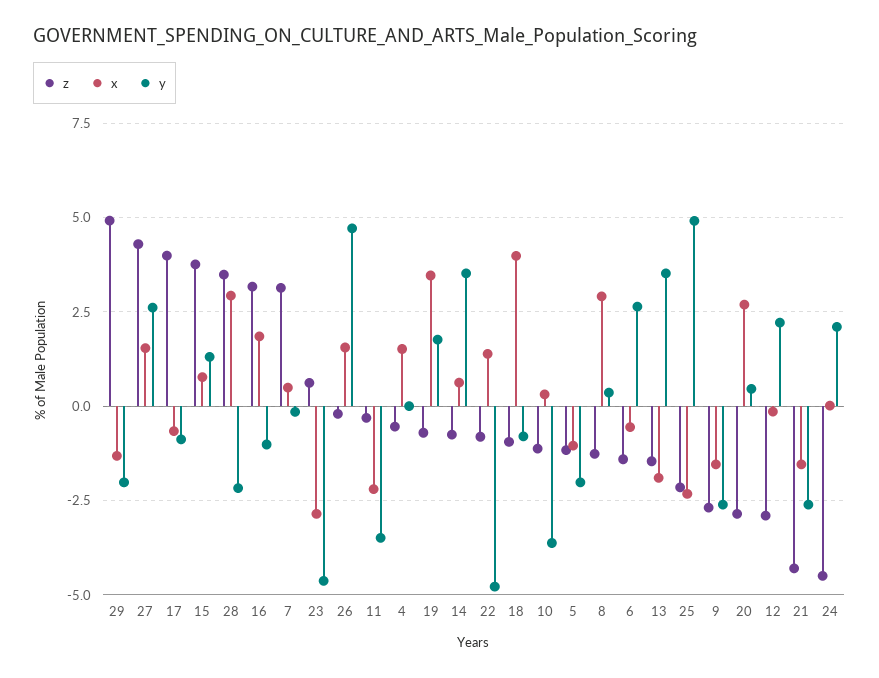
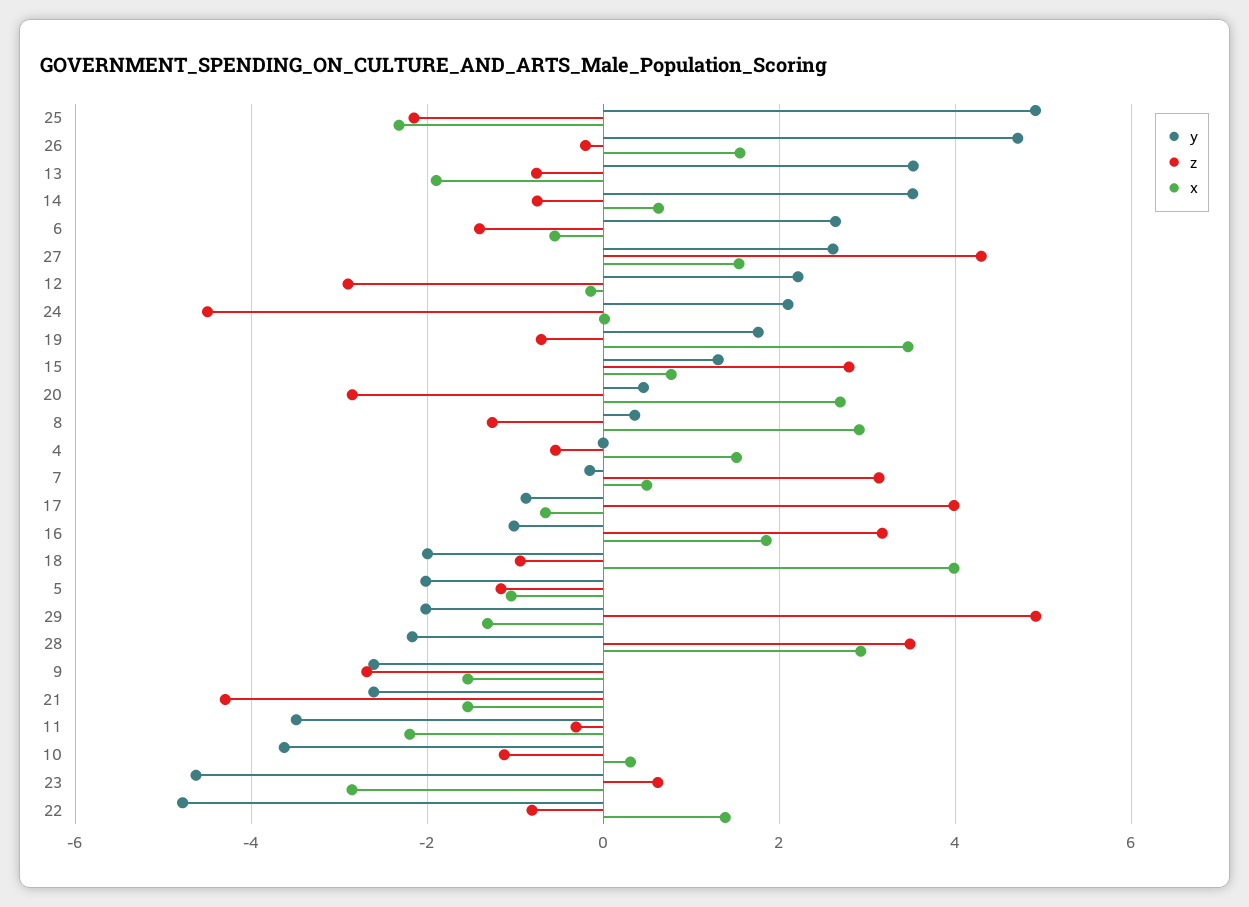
  {
    "z": {
      "29": 5,
      "27": 4.2,
      "17": 4,
-     "15": 3.75,
+     "15": 2.8,
      "28": 3.4,
      "16": 3.2,
      "7": 3.2,
      "23": 0.6,
      "26": -0.2,
      "11": -0.4,
      "4": -0.6,
      "19": -0.8,
      "14": -0.8,
      "22": -0.8,
      "18": -1,
      "10": -1.2,
      "5": -1.2,
      "8": -1.2,
      "6": -1.4,
-     "13": -1.5,
+     "13": -0.8,
      "25": -2.2,
      "9": -2.6,
      "20": -2.8,
      "12": -3,
      "21": -4.2,
      "24": -4.4
    },
    "x": {
      "29": -1.4,
      "27": 1.6,
      "17": -0.6,
      "15": 0.8,
      "28": 3,
      "16": 1.8,
      "7": 0.4,
      "23": -2.8,
      "26": 1.6,
      "11": -2.2,
      "4": 1.6,
      "19": 3.4,
      "14": 0.6,
      "22": 1.4,
      "18": 4,
      "10": 0.4,
      "5": -1,
      "8": 3,
      "6": -0.6,
      "13": -1.8,
      "25": -2.4,
      "9": -1.6,
      "20": 2.6,
      "12": -0.2,
      "21": -1.6,
      "24": 0
    },
    "y": {
      "29": -2,
      "27": 2.6,
      "17": -0.8,
      "15": 1.4,
      "28": -2.2,
      "16": -1,
      "7": -0.2,
      "23": -4.6,
      "26": 4.8,
      "11": -3.4,
      "4": 0,
      "19": 1.8,
      "14": 3.6,
      "22": -4.8,
-     "18": -0.75,
+     "18": -2,
      "10": -3.6,
      "5": -2,
      "8": 0.4,
      "6": 2.6,
      "13": 3.6,
      "25": 5,
      "9": -2.6,
      "20": 0.4,
      "12": 2.2,
      "21": -2.6,
      "24": 2.2
    }
  }

